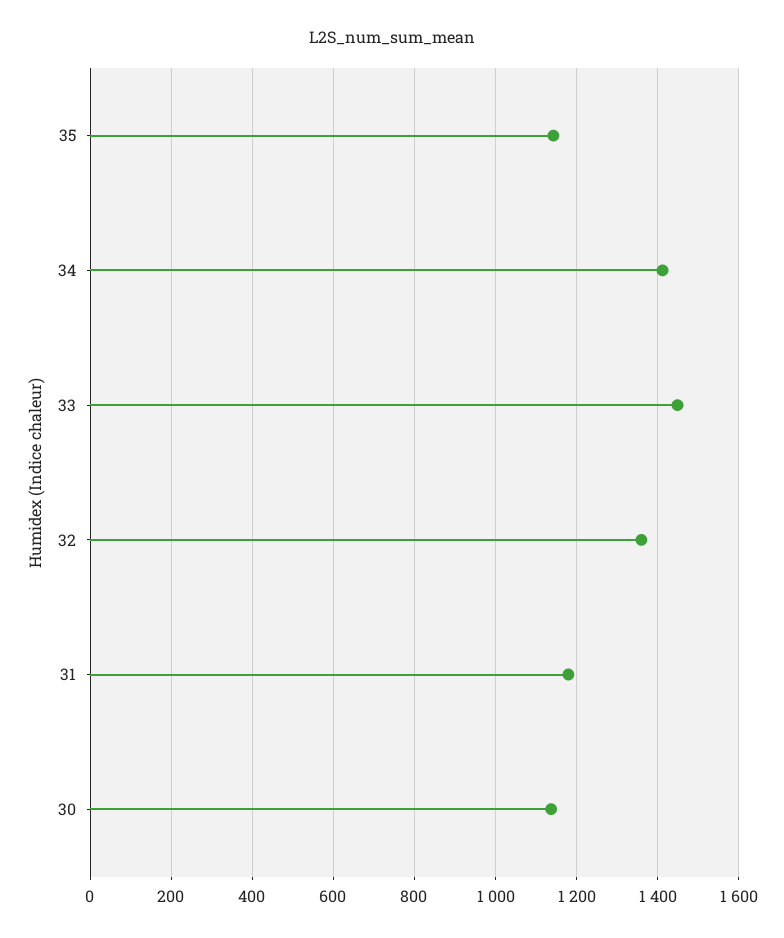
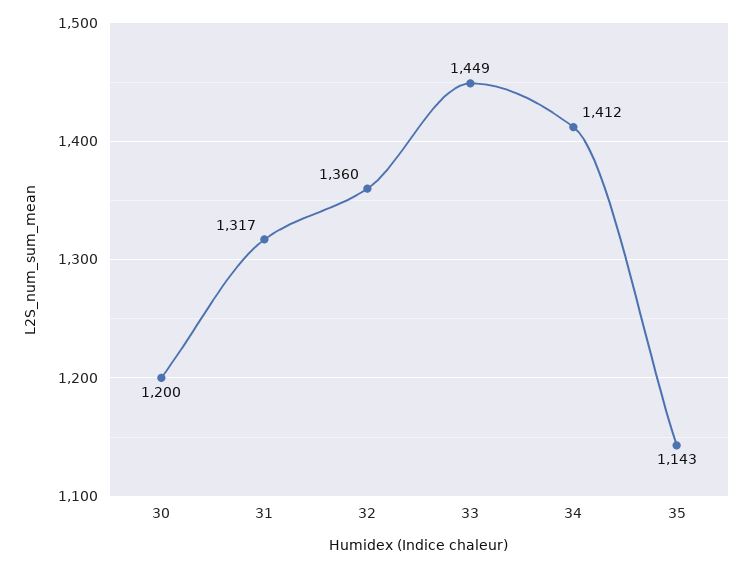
  {
    "35": 1143,
    "34": 1412,
    "33": 1449,
    "32": 1360,
-   "31": 1180,
+   "31": 1317,
-   "30": 1140
+   "30": 1200
  }

